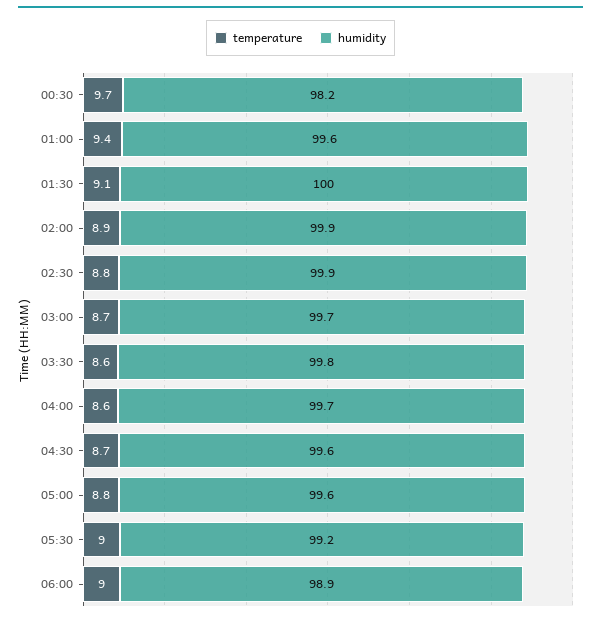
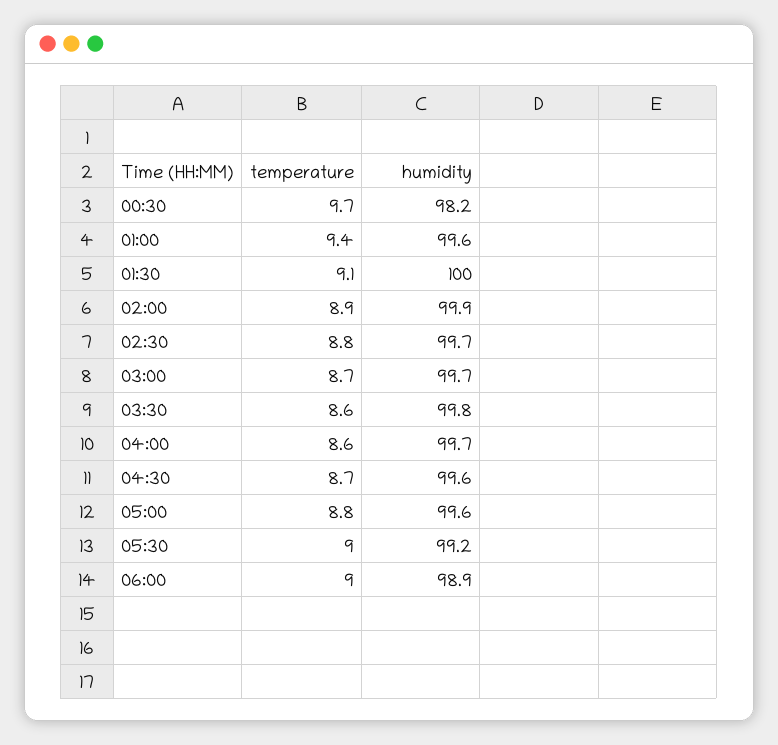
  {
    "temperature": {
      "00:30": 9.7,
      "01:00": 9.4,
      "01:30": 9.1,
      "02:00": 8.9,
      "02:30": 8.8,
      "03:00": 8.7,
      "03:30": 8.6,
      "04:00": 8.6,
      "04:30": 8.7,
      "05:00": 8.8,
      "05:30": 9,
      "06:00": 9
    },
    "humidity": {
      "00:30": 98.2,
      "01:00": 99.6,
      "01:30": 100,
      "02:00": 99.9,
-     "02:30": 99.9,
+     "02:30": 99.7,
      "03:00": 99.7,
      "03:30": 99.8,
      "04:00": 99.7,
      "04:30": 99.6,
      "05:00": 99.6,
      "05:30": 99.2,
      "06:00": 98.9
    }
  }

